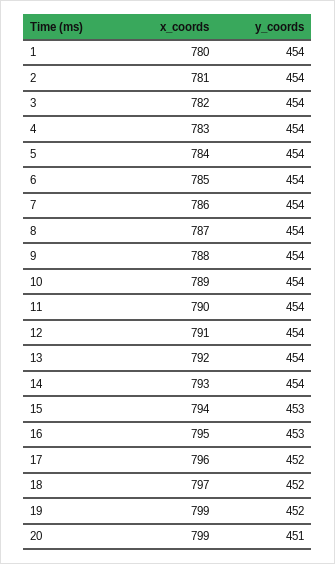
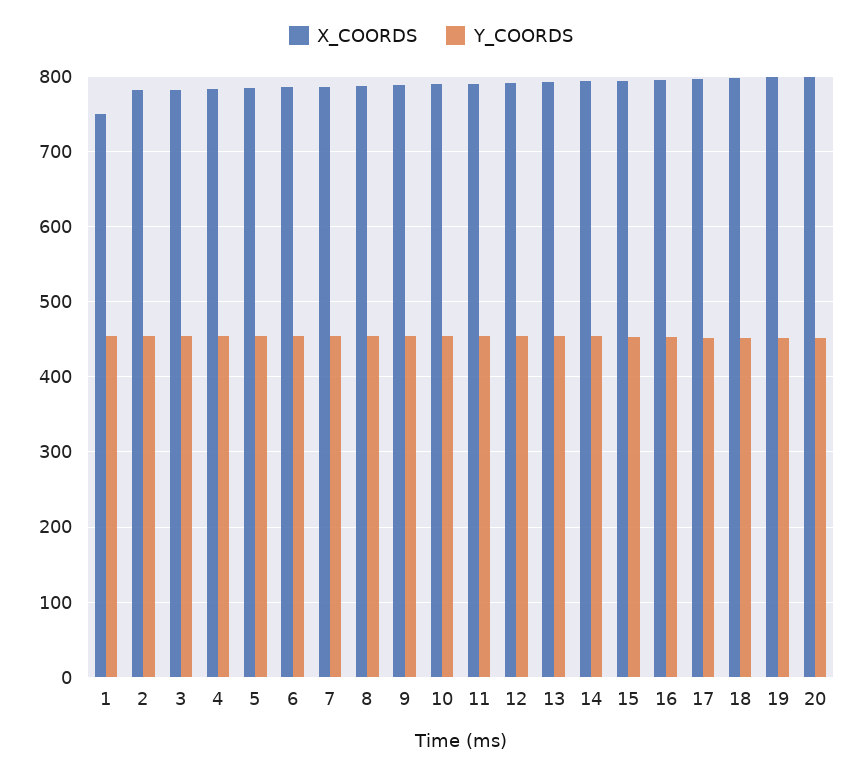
  {
    "x_coords": {
-     "1": 780,
+     "1": 750,
      "2": 781,
      "3": 782,
      "4": 783,
      "5": 784,
      "6": 785,
      "7": 786,
      "8": 787,
      "9": 788,
      "10": 789,
      "11": 790,
      "12": 791,
      "13": 792,
      "14": 793,
      "15": 794,
      "16": 795,
      "17": 796,
      "18": 797,
      "19": 799,
      "20": 799
    },
    "y_coords": {
      "1": 454,
      "2": 454,
      "3": 454,
      "4": 454,
      "5": 454,
      "6": 454,
      "7": 454,
      "8": 454,
      "9": 454,
      "10": 454,
      "11": 454,
      "12": 454,
      "13": 454,
      "14": 454,
      "15": 453,
      "16": 453,
      "17": 452,
      "18": 452,
      "19": 452,
      "20": 451
    }
  }

